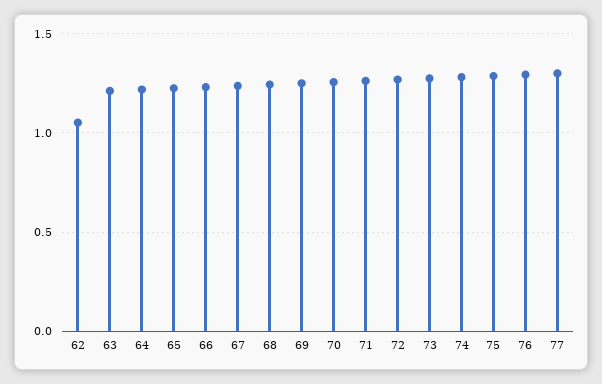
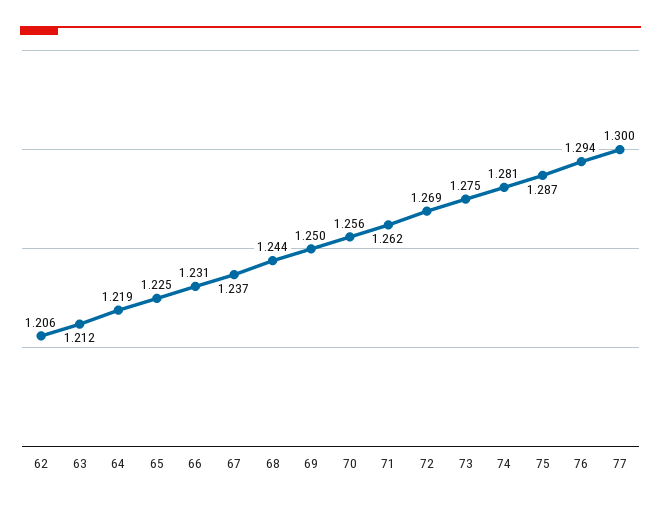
  {
-   "62": 1.05,
+   "62": 1.206,
    "63": 1.212,
    "64": 1.219,
    "65": 1.225,
    "66": 1.231,
    "67": 1.237,
    "68": 1.244,
    "69": 1.25,
    "70": 1.256,
    "71": 1.262,
    "72": 1.269,
    "73": 1.275,
    "74": 1.281,
    "75": 1.287,
    "76": 1.294,
    "77": 1.3
  }

